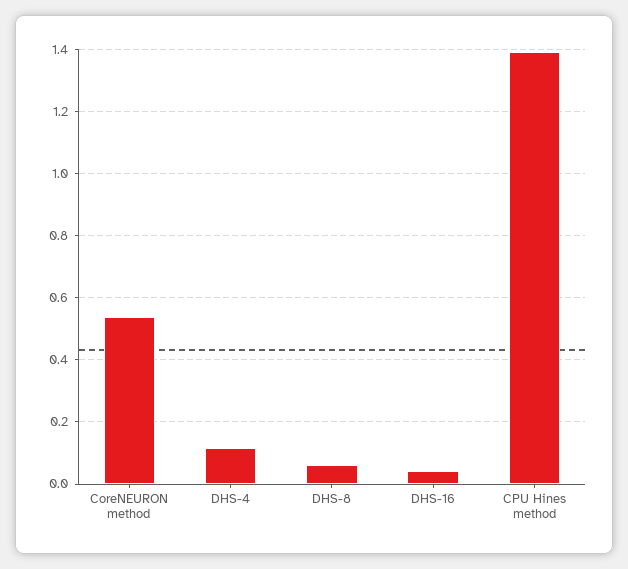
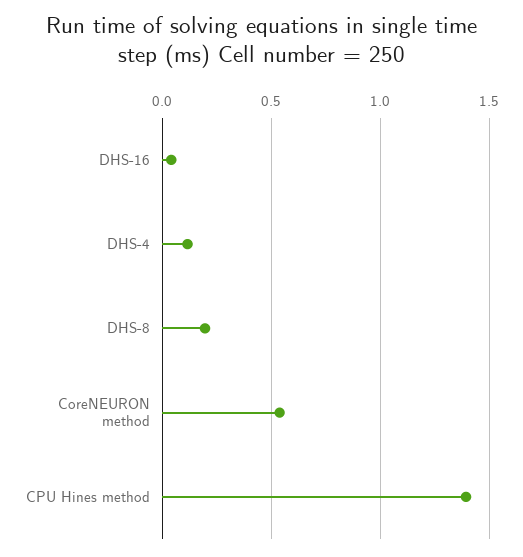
  {
    "CoreNEURON method": 0.54,
    "DHS-4": 0.12,
-   "DHS-8": 0.06,
+   "DHS-8": 0.2,
    "DHS-16": 0.04,
    "CPU Hines method": 1.4
  }

